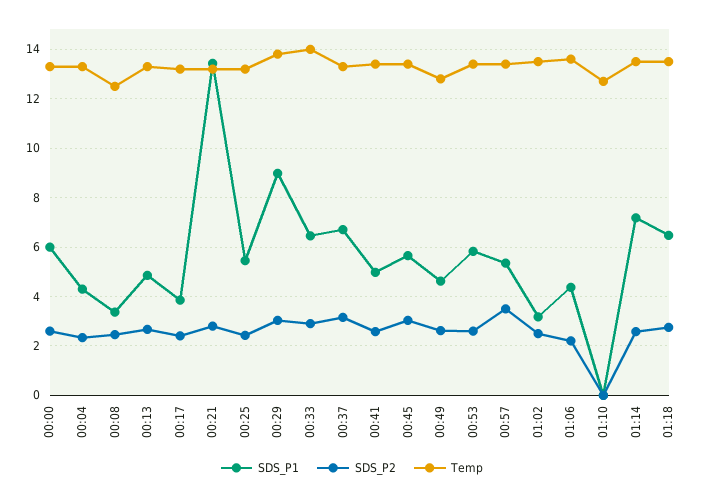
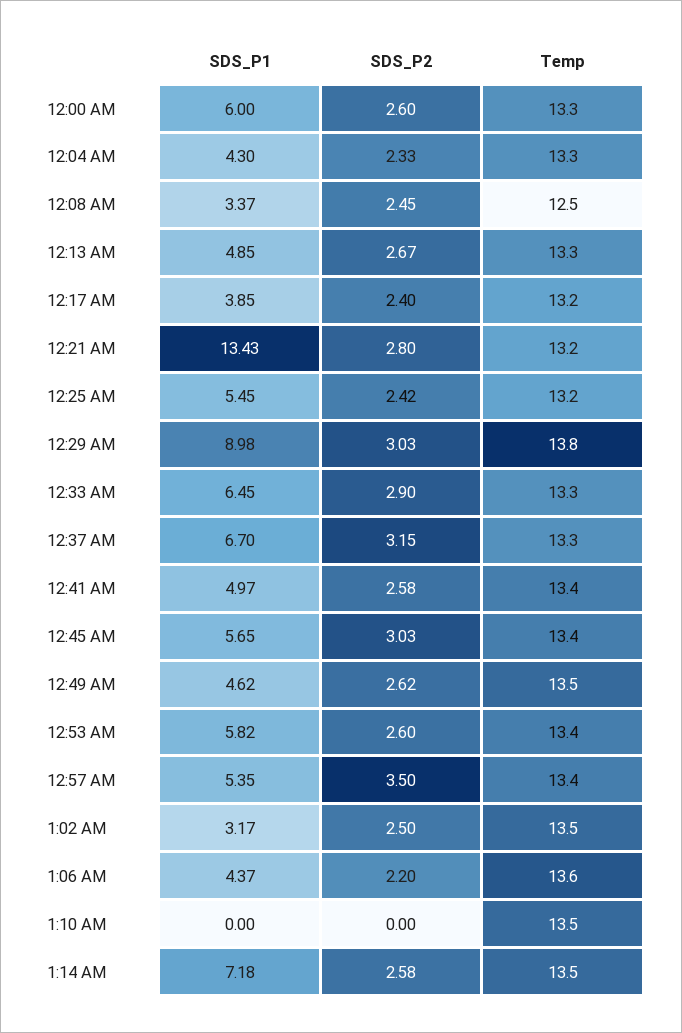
  {
    "SDS_P1": {
      "00:00": 6,
      "00:04": 4.3,
      "00:08": 3.37,
      "00:13": 4.85,
      "00:17": 3.85,
      "00:21": 13.43,
      "00:25": 5.45,
      "00:29": 8.98,
      "00:33": 6.45,
      "00:37": 6.7,
      "00:41": 4.97,
      "00:45": 5.65,
      "00:49": 4.62,
      "00:53": 5.82,
      "00:57": 5.35,
      "01:02": 3.17,
      "01:06": 4.37,
      "01:10": 0,
-     "01:14": 7.18,
+     "01:14": 7.18
-     "01:18": 6.5
    },
    "SDS_P2": {
      "00:00": 2.6,
      "00:04": 2.33,
      "00:08": 2.45,
      "00:13": 2.67,
      "00:17": 2.4,
      "00:21": 2.8,
      "00:25": 2.42,
      "00:29": 3.03,
      "00:33": 2.9,
      "00:37": 3.15,
      "00:41": 2.58,
      "00:45": 3.03,
      "00:49": 2.62,
      "00:53": 2.6,
      "00:57": 3.5,
      "01:02": 2.5,
      "01:06": 2.2,
      "01:10": 0,
-     "01:14": 2.58,
+     "01:14": 2.58
-     "01:18": 2.75
    },
    "Temp": {
      "00:00": 13.3,
      "00:04": 13.3,
      "00:08": 12.5,
      "00:13": 13.3,
      "00:17": 13.2,
      "00:21": 13.2,
      "00:25": 13.2,
      "00:29": 13.8,
-     "00:33": 14,
+     "00:33": 13.3,
      "00:37": 13.3,
      "00:41": 13.4,
      "00:45": 13.4,
-     "00:49": 12.75,
+     "00:49": 13.5,
      "00:53": 13.4,
      "00:57": 13.4,
      "01:02": 13.5,
      "01:06": 13.6,
-     "01:10": 12.75,
+     "01:10": 13.5,
-     "01:14": 13.5,
+     "01:14": 13.5
-     "01:18": 13.5
    }
  }

